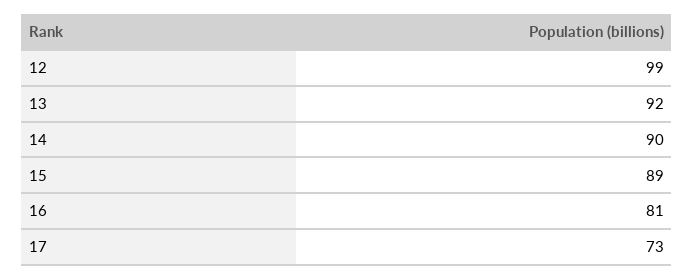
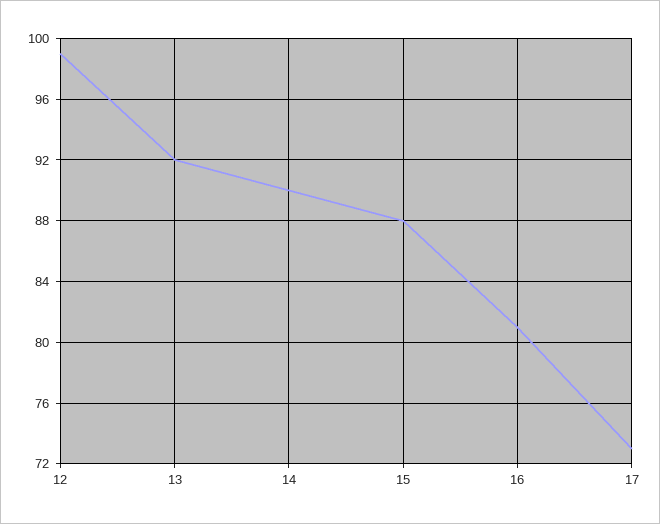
  {
    "12": 99,
    "13": 92,
    "14": 90,
-   "15": 89,
+   "15": 88,
    "16": 81,
    "17": 73
  }

